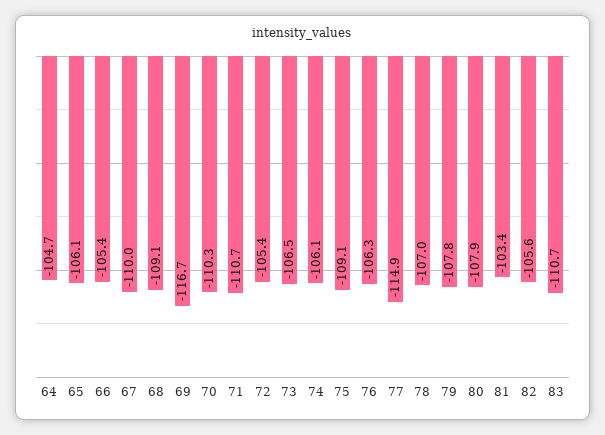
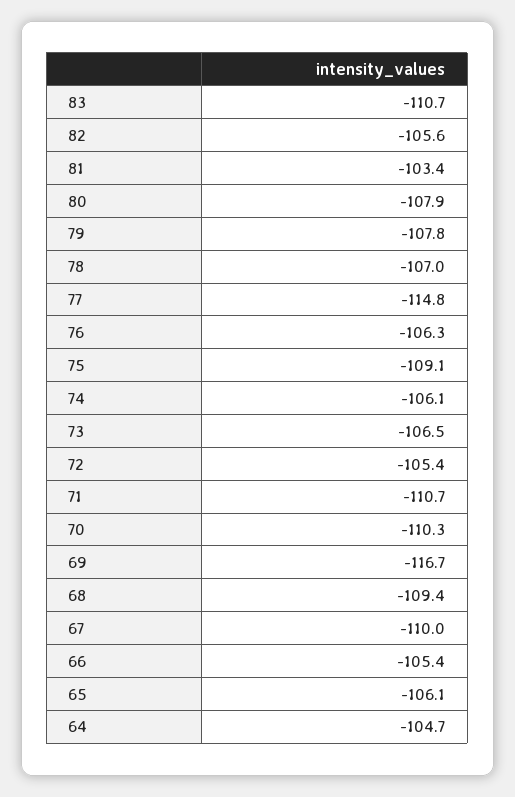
  {
    "64": -104.7,
    "65": -106.1,
    "66": -105.4,
    "67": -110,
-   "68": -109.1,
+   "68": -109.4,
    "69": -116.7,
    "70": -110.3,
    "71": -110.7,
    "72": -105.4,
    "73": -106.5,
    "74": -106.1,
    "75": -109.1,
    "76": -106.3,
-   "77": -114.9,
+   "77": -114.8,
    "78": -107,
    "79": -107.8,
    "80": -107.9,
    "81": -103.4,
    "82": -105.6,
    "83": -110.7
  }

